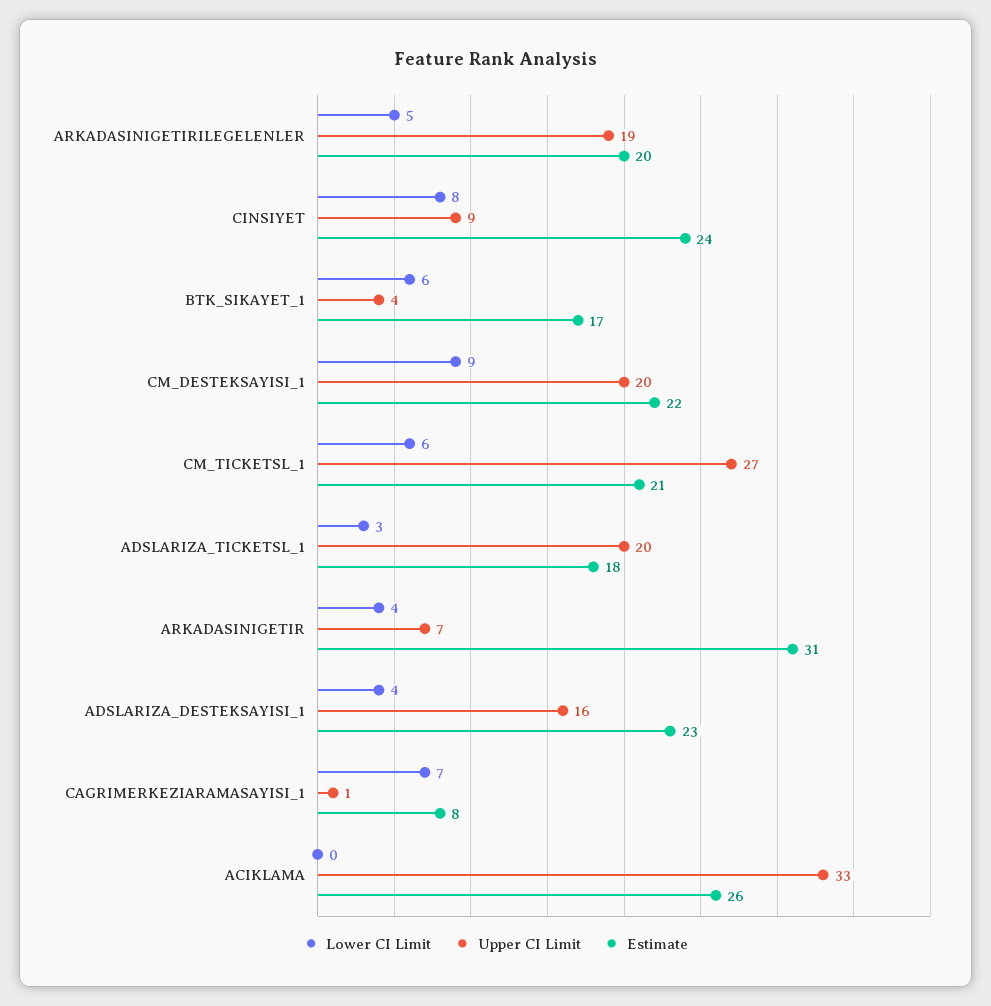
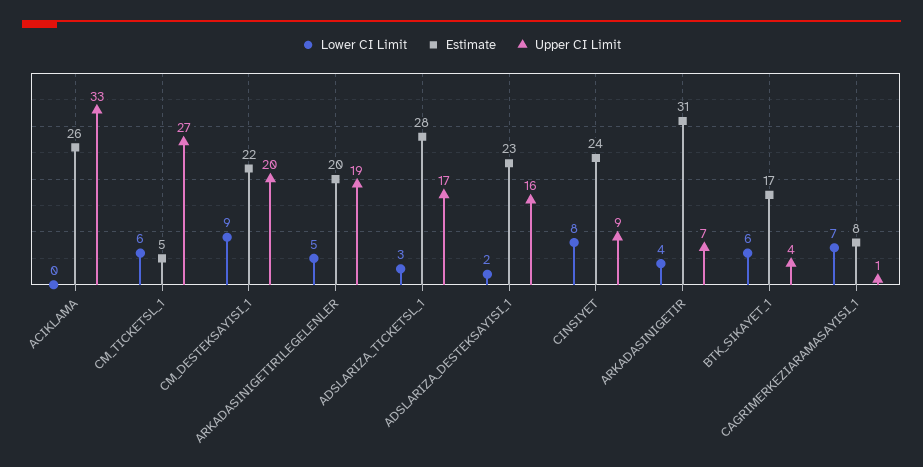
  {
    "Lower CI Limit": {
      "ARKADASINIGETIRILEGELENLER": 5,
      "CINSIYET": 8,
      "BTK_SIKAYET_1": 6,
      "CM_DESTEKSAYISI_1": 9,
      "CM_TICKETSL_1": 6,
      "ADSLARIZA_TICKETSL_1": 3,
      "ARKADASINIGETIR": 4,
-     "ADSLARIZA_DESTEKSAYISI_1": 4,
+     "ADSLARIZA_DESTEKSAYISI_1": 2,
      "CAGRIMERKEZIARAMASAYISI_1": 7,
      "ACIKLAMA": 0
    },
    "Upper CI Limit": {
      "ARKADASINIGETIRILEGELENLER": 19,
      "CINSIYET": 9,
      "BTK_SIKAYET_1": 4,
      "CM_DESTEKSAYISI_1": 20,
      "CM_TICKETSL_1": 27,
-     "ADSLARIZA_TICKETSL_1": 20,
+     "ADSLARIZA_TICKETSL_1": 17,
      "ARKADASINIGETIR": 7,
      "ADSLARIZA_DESTEKSAYISI_1": 16,
      "CAGRIMERKEZIARAMASAYISI_1": 1,
      "ACIKLAMA": 33
    },
    "Estimate": {
      "ARKADASINIGETIRILEGELENLER": 20,
      "CINSIYET": 24,
      "BTK_SIKAYET_1": 17,
      "CM_DESTEKSAYISI_1": 22,
-     "CM_TICKETSL_1": 21,
+     "CM_TICKETSL_1": 5,
-     "ADSLARIZA_TICKETSL_1": 18,
+     "ADSLARIZA_TICKETSL_1": 28,
      "ARKADASINIGETIR": 31,
      "ADSLARIZA_DESTEKSAYISI_1": 23,
      "CAGRIMERKEZIARAMASAYISI_1": 8,
      "ACIKLAMA": 26
    }
  }

